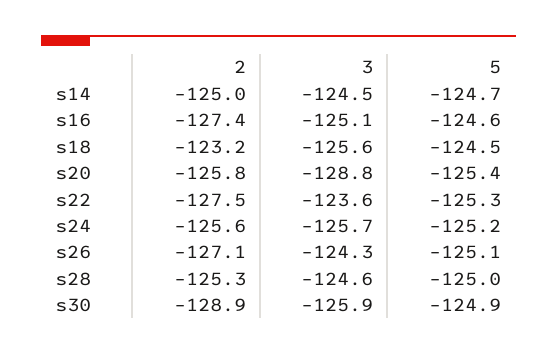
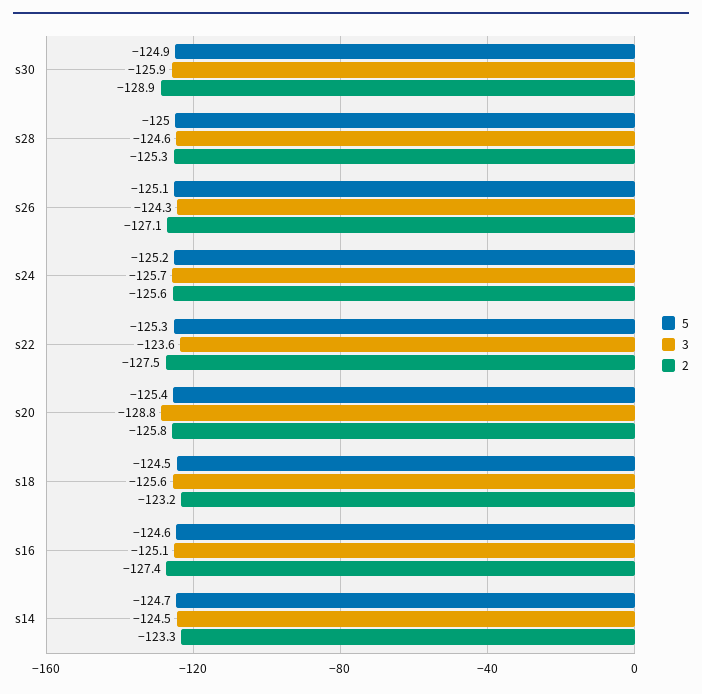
  {
    "2": {
-     "s14": -125,
+     "s14": -123.3,
      "s16": -127.4,
      "s18": -123.2,
      "s20": -125.8,
      "s22": -127.5,
      "s24": -125.6,
      "s26": -127.1,
      "s28": -125.3,
      "s30": -128.9
    },
    "3": {
      "s14": -124.5,
      "s16": -125.1,
      "s18": -125.6,
      "s20": -128.8,
      "s22": -123.6,
      "s24": -125.7,
      "s26": -124.3,
      "s28": -124.6,
      "s30": -125.9
    },
    "5": {
      "s14": -124.7,
      "s16": -124.6,
      "s18": -124.5,
      "s20": -125.4,
      "s22": -125.3,
      "s24": -125.2,
      "s26": -125.1,
      "s28": -125,
      "s30": -124.9
    }
  }

